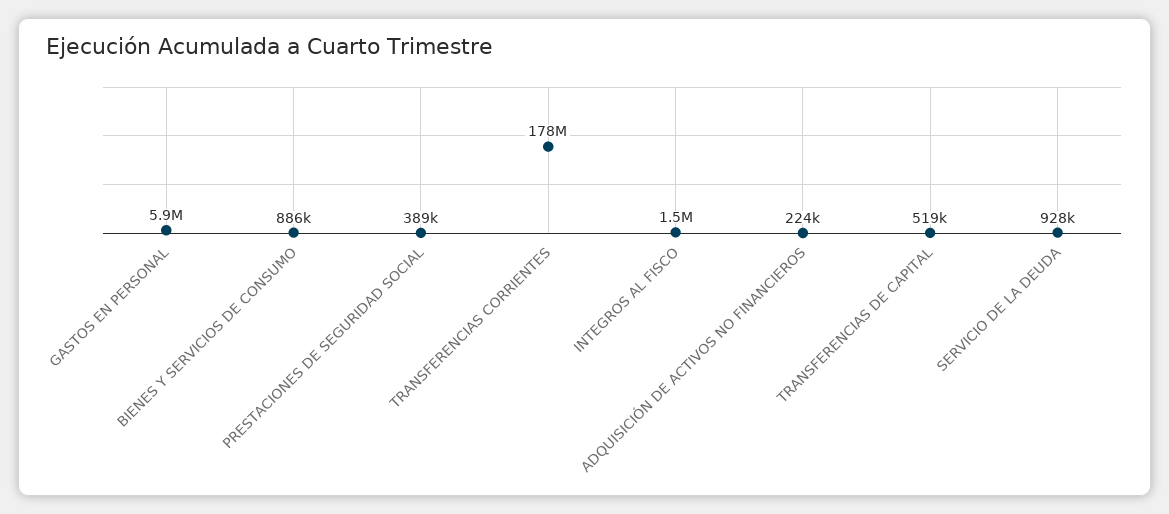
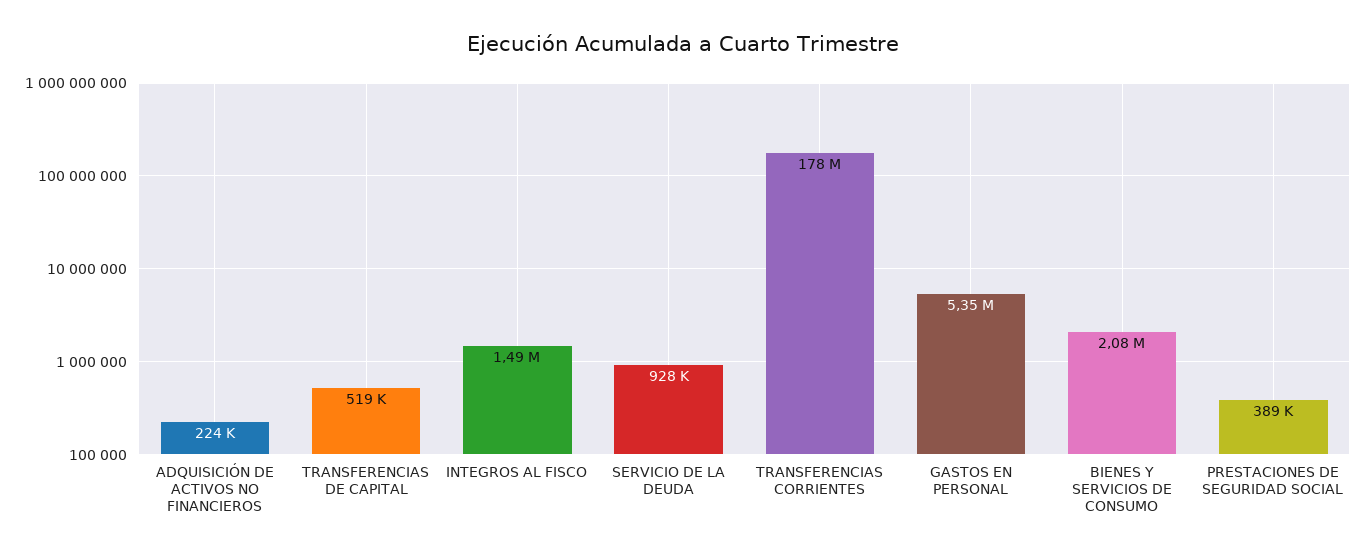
  {
-   "GASTOS EN PERSONAL": 5900000,
+   "GASTOS EN PERSONAL": 5350000,
-   "BIENES Y SERVICIOS DE CONSUMO": 886000,
+   "BIENES Y SERVICIOS DE CONSUMO": 2080000,
    "PRESTACIONES DE SEGURIDAD SOCIAL": 389000,
    "TRANSFERENCIAS CORRIENTES": 178000000,
    "INTEGROS AL FISCO": 1490000,
    "ADQUISICIÓN DE ACTIVOS NO FINANCIEROS": 224000,
    "TRANSFERENCIAS DE CAPITAL": 519000,
    "SERVICIO DE LA DEUDA": 928000
  }

